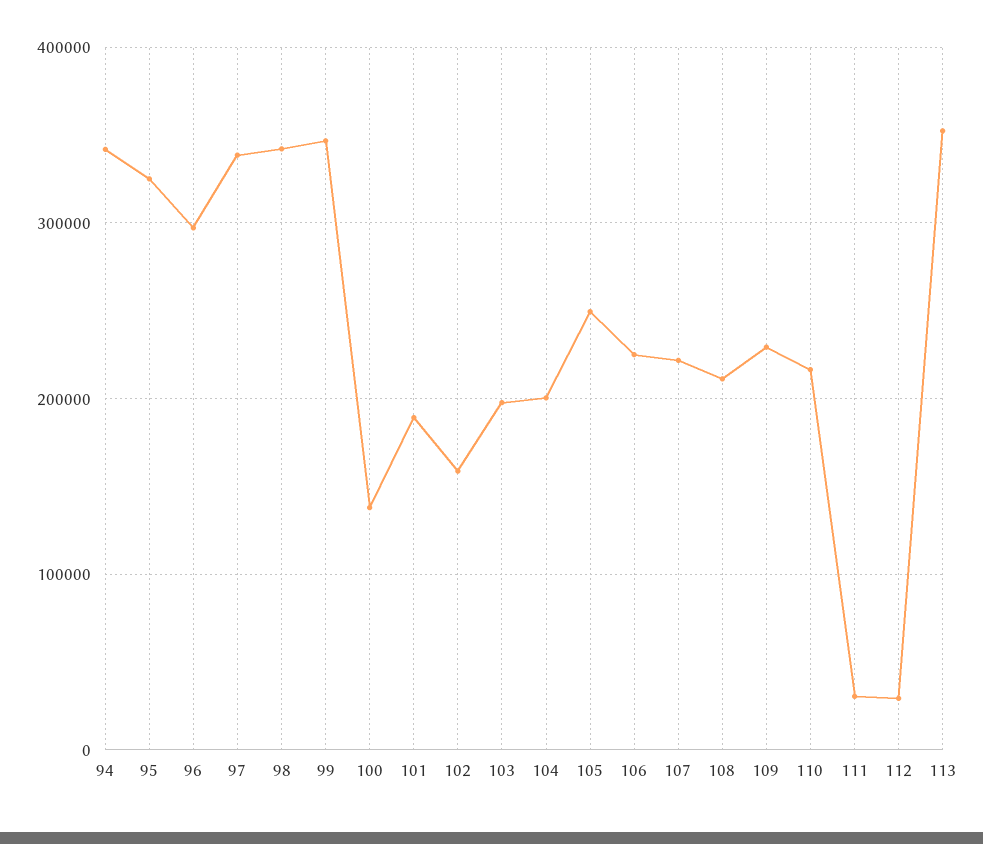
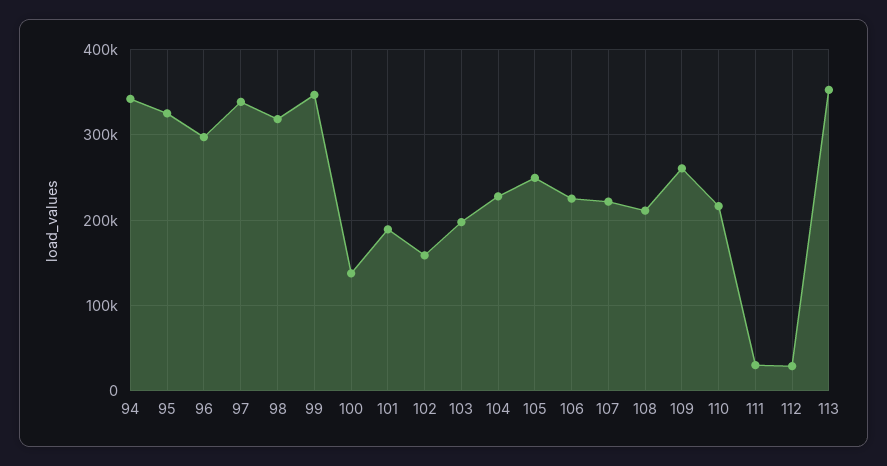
  {
    "94": 340000,
    "95": 330000,
    "96": 300000,
    "97": 340000,
-   "98": 340000,
+   "98": 320000,
    "99": 350000,
    "100": 140000,
    "101": 190000,
    "102": 160000,
    "103": 200000,
-   "104": 200000,
+   "104": 230000,
    "105": 250000,
    "106": 230000,
    "107": 220000,
    "108": 210000,
-   "109": 230000,
+   "109": 260000,
    "110": 220000,
    "111": 30000,
    "112": 30000,
    "113": 350000
  }

